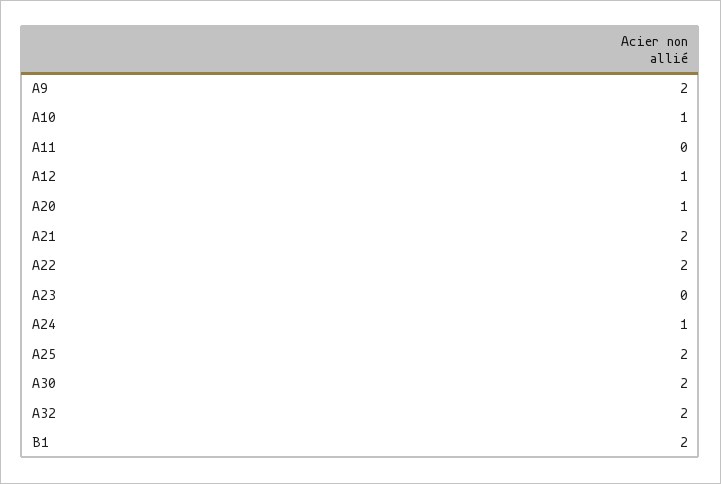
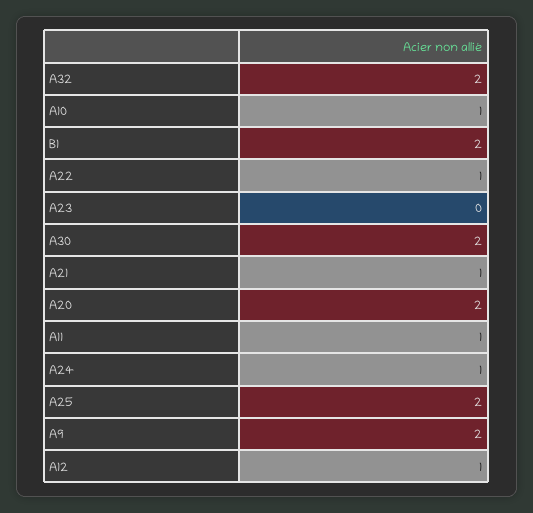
  {
    "A9": 2,
    "A10": 1,
-   "A11": 0,
+   "A11": 1,
    "A12": 1,
-   "A20": 1,
+   "A20": 2,
-   "A21": 2,
+   "A21": 1,
-   "A22": 2,
+   "A22": 1,
    "A23": 0,
    "A24": 1,
    "A25": 2,
    "A30": 2,
    "A32": 2,
    "B1": 2
  }

